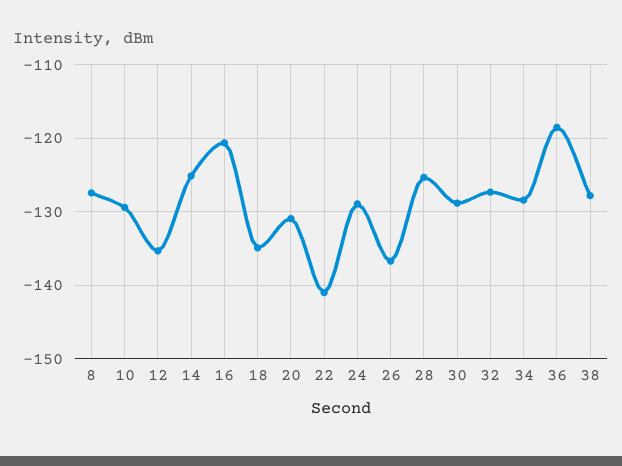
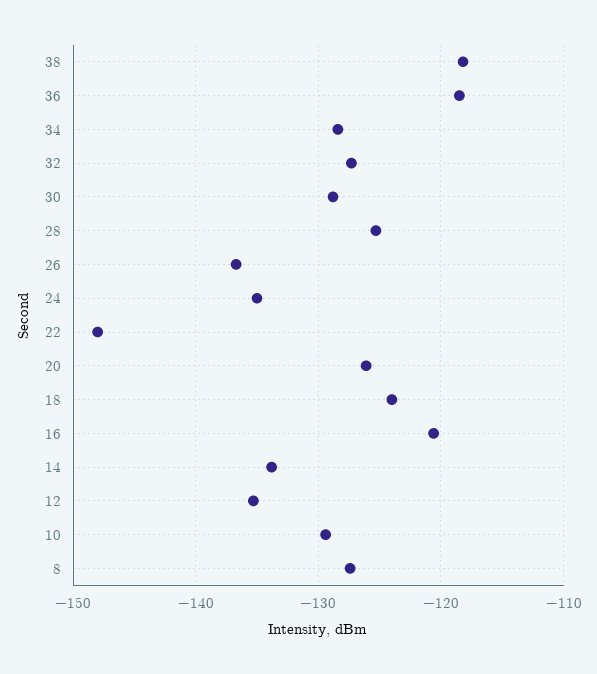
  {
    "8": -127,
    "10": -129,
    "12": -135,
-   "14": -125,
+   "14": -134,
    "16": -121,
-   "18": -135,
+   "18": -124,
-   "20": -131,
+   "20": -126,
-   "22": -141,
+   "22": -148,
-   "24": -129,
+   "24": -135,
    "26": -137,
    "28": -125,
    "30": -129,
    "32": -127,
    "34": -128,
    "36": -119,
-   "38": -128
+   "38": -118
  }

